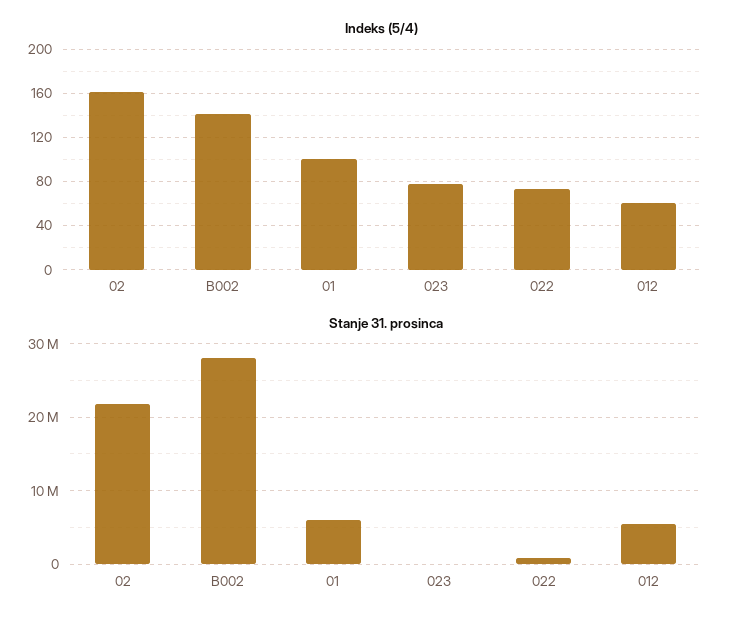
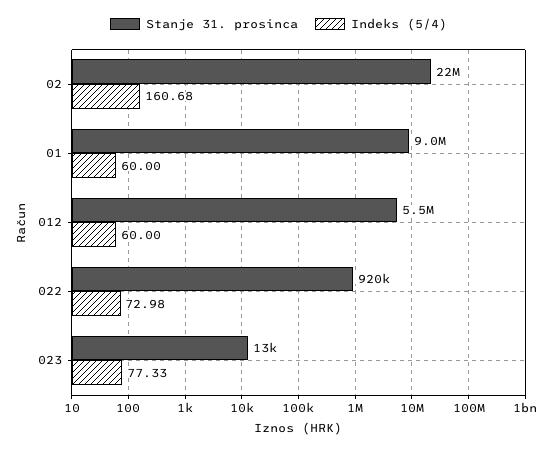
  {
    "Indeks (5/4)": {
      "02": 160.68,
-     "B002": 140,
-     "01": 100,
+     "01": 60,
      "023": 77.33,
      "022": 72.98,
      "012": 60
    },
    "Stanje 31. prosinca": {
      "02": 22000000,
-     "B002": 28000000,
-     "01": 6000000,
+     "01": 9000000,
      "023": 13000,
      "022": 920000,
      "012": 5500000
    }
  }

